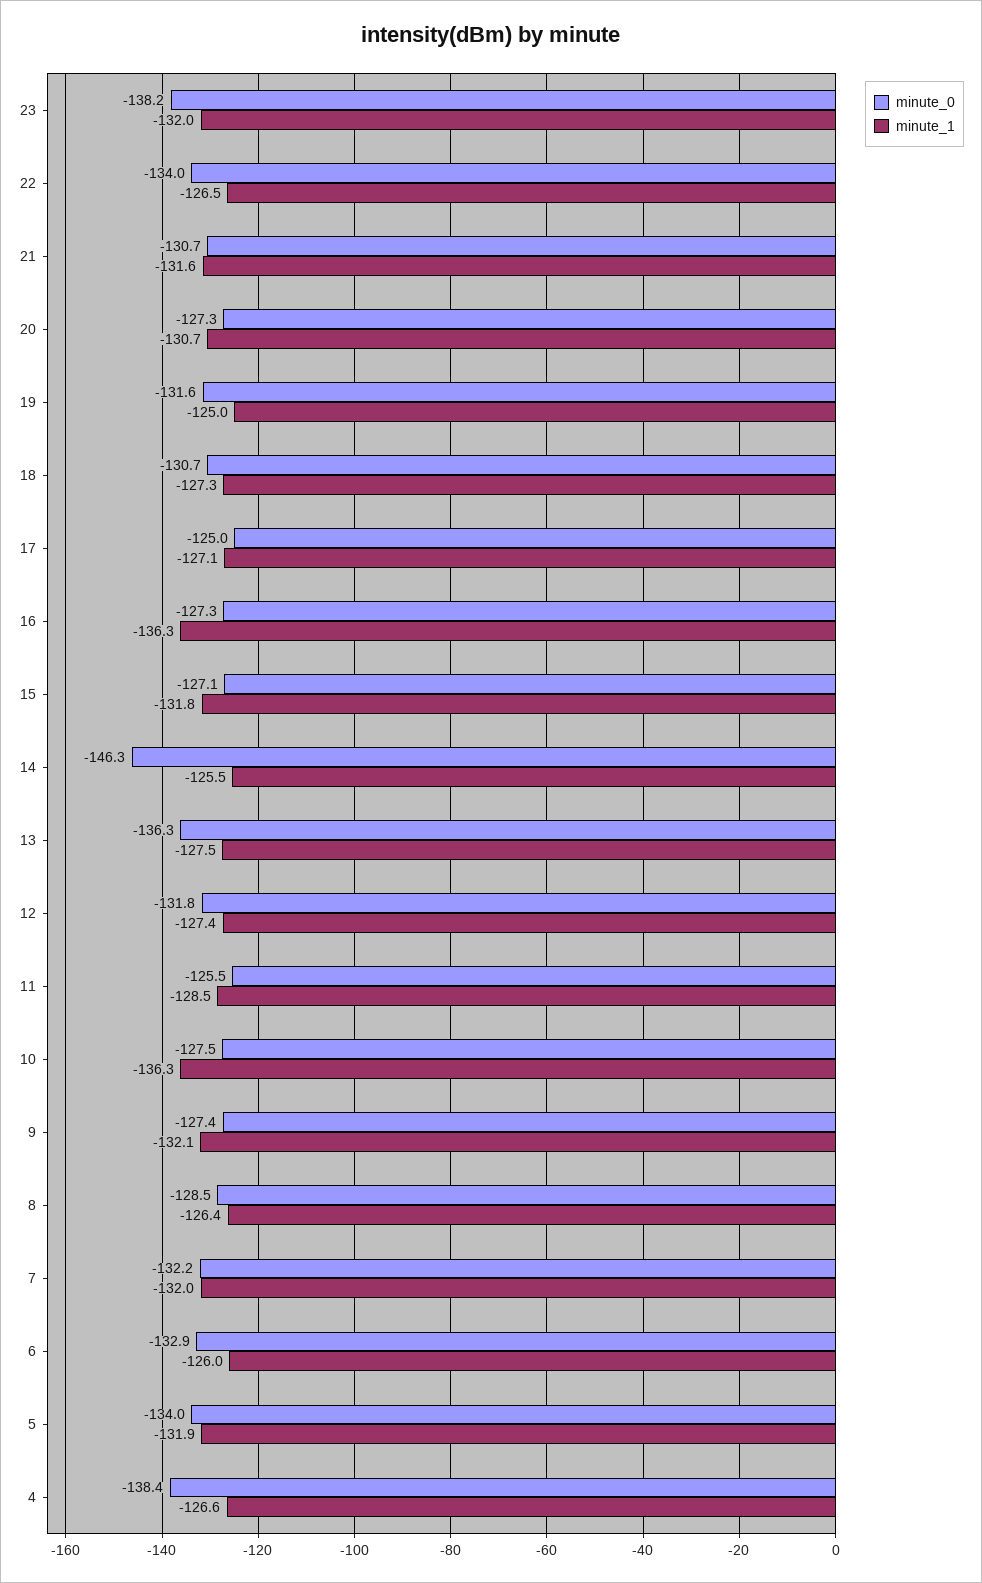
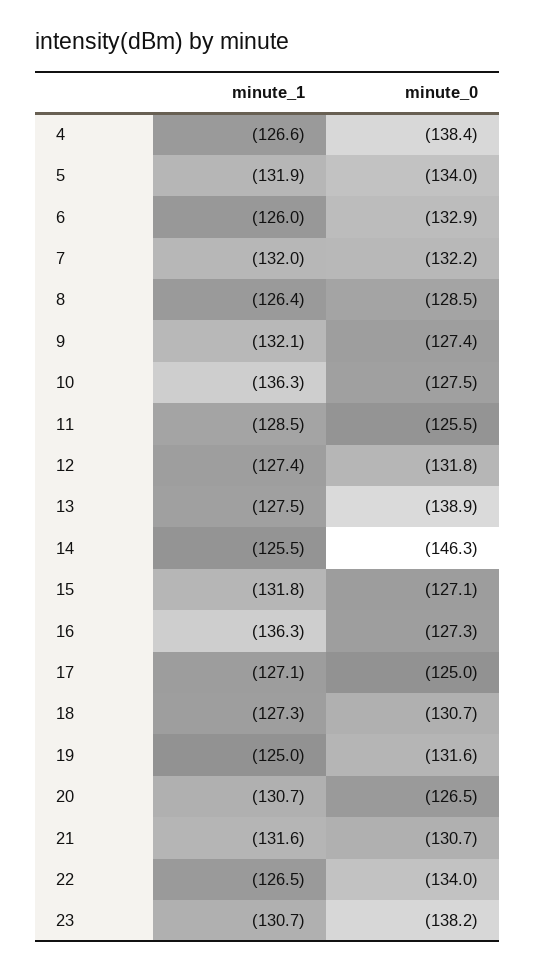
  {
    "minute_0": {
      "23": -138.2,
      "22": -134,
      "21": -130.7,
-     "20": -127.3,
+     "20": -126.5,
      "19": -131.6,
      "18": -130.7,
      "17": -125,
      "16": -127.3,
      "15": -127.1,
      "14": -146.3,
-     "13": -136.3,
+     "13": -138.9,
      "12": -131.8,
      "11": -125.5,
      "10": -127.5,
      "9": -127.4,
      "8": -128.5,
      "7": -132.2,
      "6": -132.9,
      "5": -134,
      "4": -138.4
    },
    "minute_1": {
-     "23": -132,
+     "23": -130.7,
      "22": -126.5,
      "21": -131.6,
      "20": -130.7,
      "19": -125,
      "18": -127.3,
      "17": -127.1,
      "16": -136.3,
      "15": -131.8,
      "14": -125.5,
      "13": -127.5,
      "12": -127.4,
      "11": -128.5,
      "10": -136.3,
      "9": -132.1,
      "8": -126.4,
      "7": -132,
      "6": -126,
      "5": -131.9,
      "4": -126.6
    }
  }

